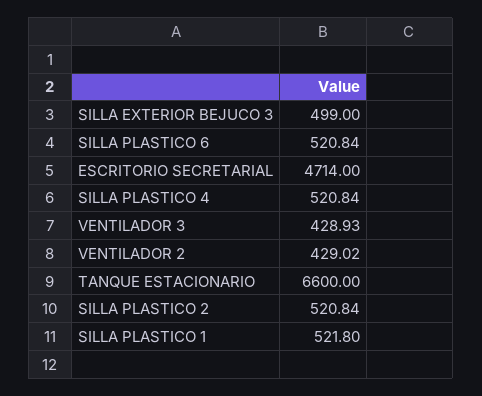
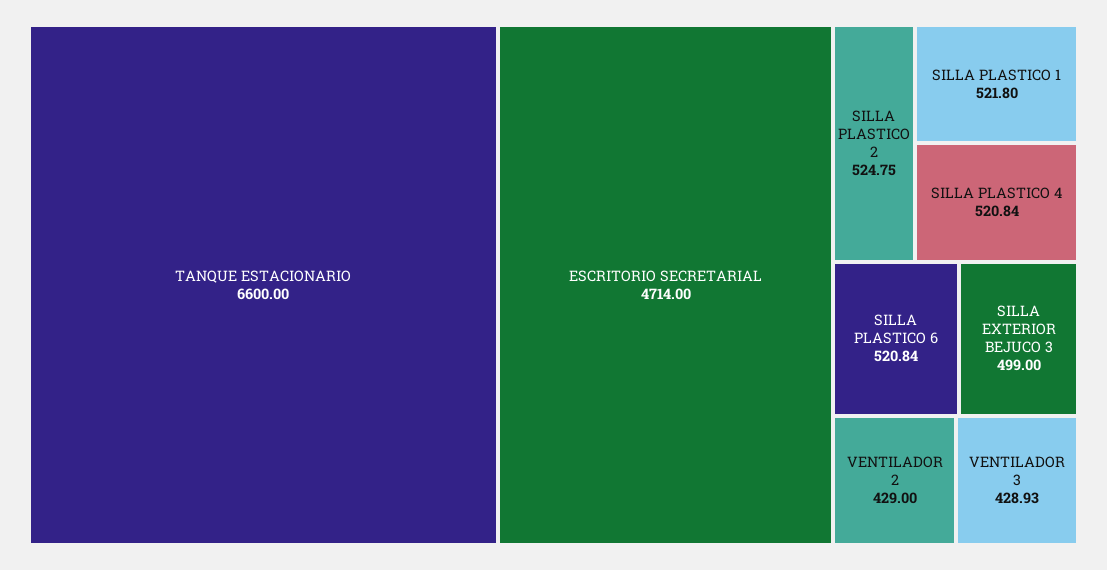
  {
    "SILLA EXTERIOR BEJUCO 3": 499,
    "SILLA PLASTICO 6": 520.84,
    "ESCRITORIO SECRETARIAL": 4714,
    "SILLA PLASTICO 4": 520.84,
    "VENTILADOR 3": 428.93,
-   "VENTILADOR 2": 429.02,
+   "VENTILADOR 2": 429,
    "TANQUE ESTACIONARIO": 6600,
-   "SILLA PLASTICO 2": 520.84,
+   "SILLA PLASTICO 2": 524.75,
    "SILLA PLASTICO 1": 521.8
  }

